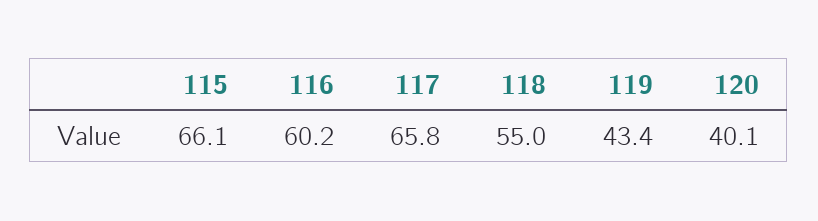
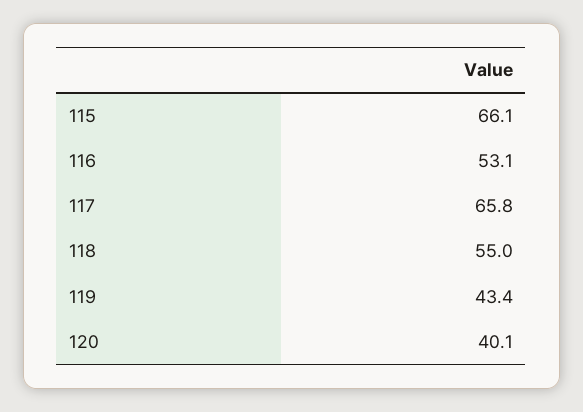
  {
    "115": 66.1,
-   "116": 60.2,
+   "116": 53.1,
    "117": 65.8,
    "118": 55,
    "119": 43.4,
    "120": 40.1
  }

